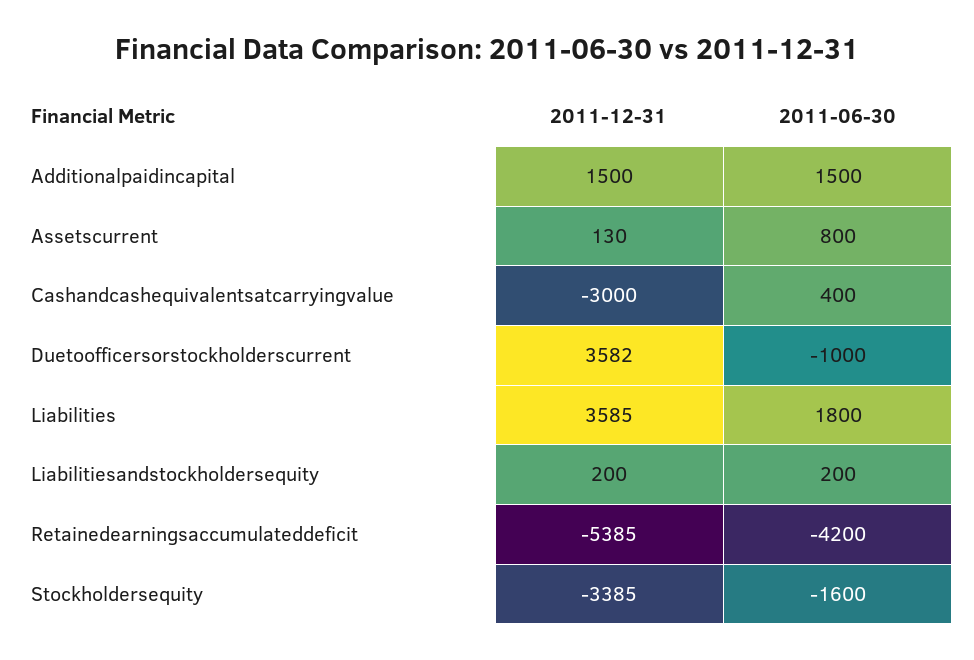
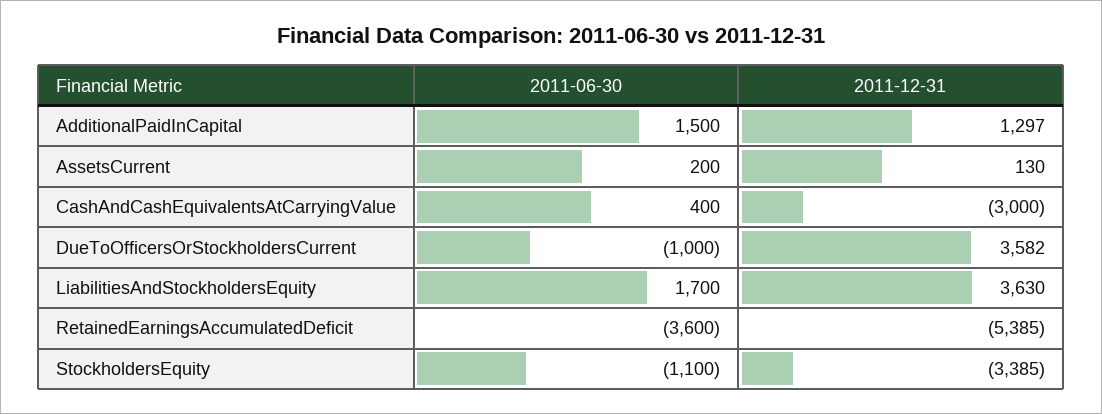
  {
    "2011-12-31": {
-     "Additionalpaidincapital": 1500,
+     "Additionalpaidincapital": 1297,
      "Assetscurrent": 130,
      "Cashandcashequivalentsatcarryingvalue": -3000,
      "Duetoofficersorstockholderscurrent": 3582,
-     "Liabilities": 3585,
-     "Liabilitiesandstockholdersequity": 200,
+     "Liabilitiesandstockholdersequity": 3630,
      "Retainedearningsaccumulateddeficit": -5385,
      "Stockholdersequity": -3385
    },
    "2011-06-30": {
      "Additionalpaidincapital": 1500,
-     "Assetscurrent": 800,
+     "Assetscurrent": 200,
      "Cashandcashequivalentsatcarryingvalue": 400,
      "Duetoofficersorstockholderscurrent": -1000,
-     "Liabilities": 1800,
-     "Liabilitiesandstockholdersequity": 200,
+     "Liabilitiesandstockholdersequity": 1700,
-     "Retainedearningsaccumulateddeficit": -4200,
+     "Retainedearningsaccumulateddeficit": -3600,
-     "Stockholdersequity": -1600
+     "Stockholdersequity": -1100
    }
  }

